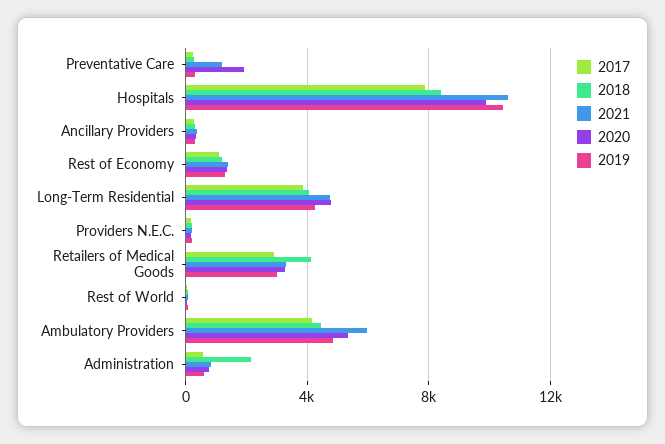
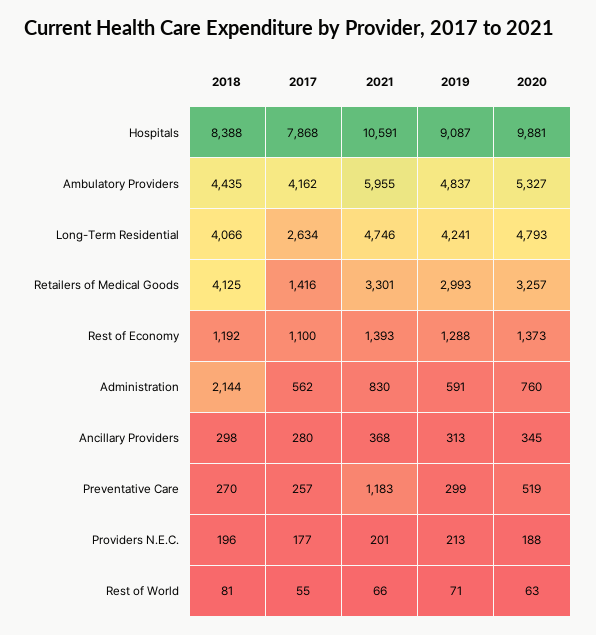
  {
    "2017": {
      "Preventative Care": 257,
      "Hospitals": 7868,
      "Ancillary Providers": 280,
      "Rest of Economy": 1100,
-     "Long-Term Residential": 4000,
+     "Long-Term Residential": 2634,
      "Providers N.E.C.": 177,
-     "Retailers of Medical Goods": 3000,
+     "Retailers of Medical Goods": 1416,
      "Rest of World": 55,
      "Ambulatory Providers": 4162,
      "Administration": 562
    },
    "2018": {
      "Preventative Care": 270,
      "Hospitals": 8388,
      "Ancillary Providers": 298,
      "Rest of Economy": 1192,
      "Long-Term Residential": 4066,
      "Providers N.E.C.": 196,
      "Retailers of Medical Goods": 4125,
      "Rest of World": 81,
      "Ambulatory Providers": 4435,
      "Administration": 2144
    },
    "2021": {
      "Preventative Care": 1183,
      "Hospitals": 10591,
      "Ancillary Providers": 368,
      "Rest of Economy": 1393,
      "Long-Term Residential": 4746,
      "Providers N.E.C.": 201,
      "Retailers of Medical Goods": 3301,
      "Rest of World": 66,
      "Ambulatory Providers": 5955,
      "Administration": 830
    },
    "2020": {
-     "Preventative Care": 2000,
+     "Preventative Care": 519,
      "Hospitals": 9881,
      "Ancillary Providers": 345,
      "Rest of Economy": 1373,
      "Long-Term Residential": 4793,
      "Providers N.E.C.": 188,
      "Retailers of Medical Goods": 3257,
      "Rest of World": 63,
      "Ambulatory Providers": 5327,
      "Administration": 760
    },
    "2019": {
      "Preventative Care": 299,
-     "Hospitals": 10500,
+     "Hospitals": 9087,
      "Ancillary Providers": 313,
      "Rest of Economy": 1288,
      "Long-Term Residential": 4241,
      "Providers N.E.C.": 213,
      "Retailers of Medical Goods": 2993,
      "Rest of World": 71,
      "Ambulatory Providers": 4837,
      "Administration": 591
    }
  }

